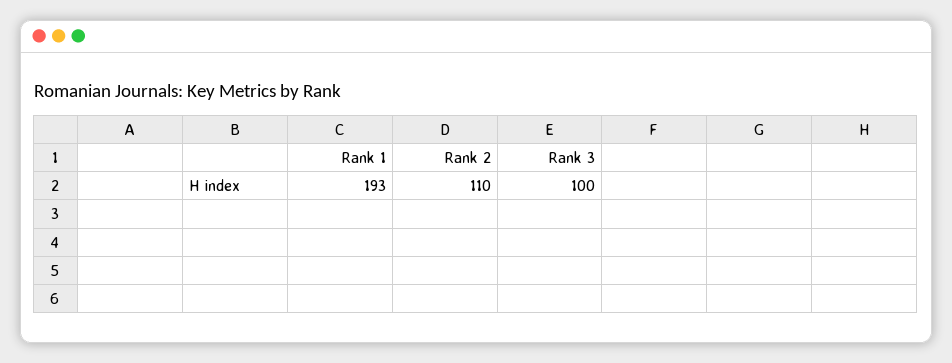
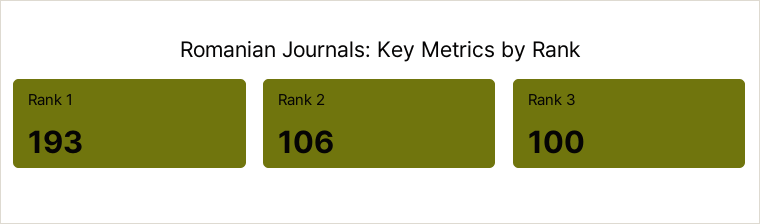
  {
    "Rank 1": 193,
-   "Rank 2": 110,
+   "Rank 2": 106,
    "Rank 3": 100
  }

